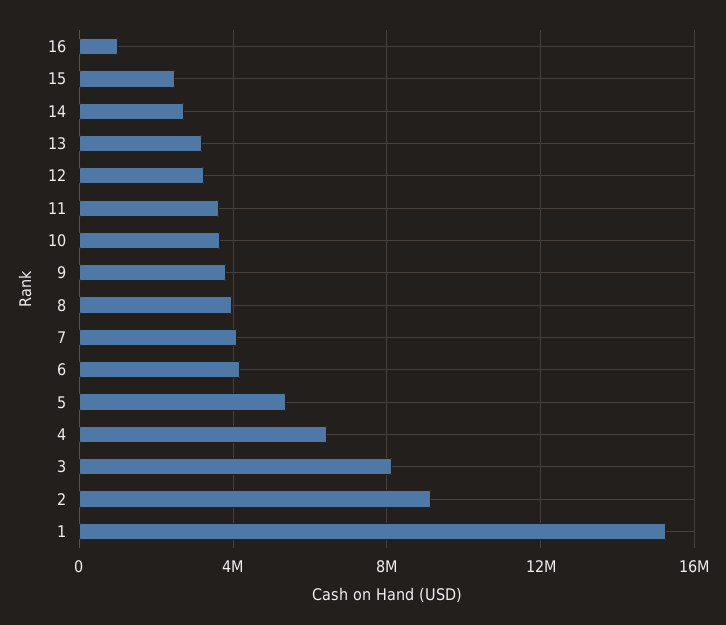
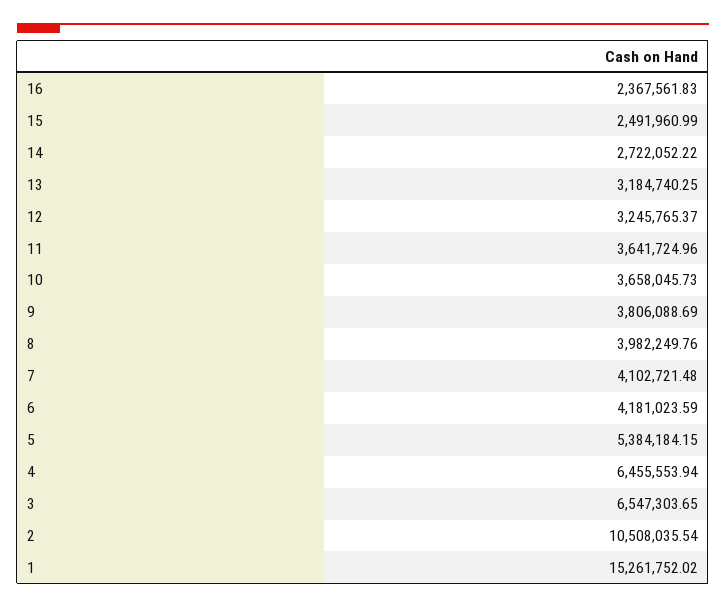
  {
-   "16": 1000000,
+   "16": 2367561.83,
    "15": 2491960.99,
    "14": 2722052.22,
    "13": 3184740.25,
    "12": 3245765.37,
    "11": 3641724.96,
    "10": 3658045.73,
    "9": 3806088.69,
    "8": 3982249.76,
    "7": 4102721.48,
    "6": 4181023.59,
    "5": 5384184.15,
    "4": 6455553.94,
-   "3": 8000000,
+   "3": 6547303.65,
-   "2": 9000000,
+   "2": 10508035.54,
    "1": 15261752.02
  }

